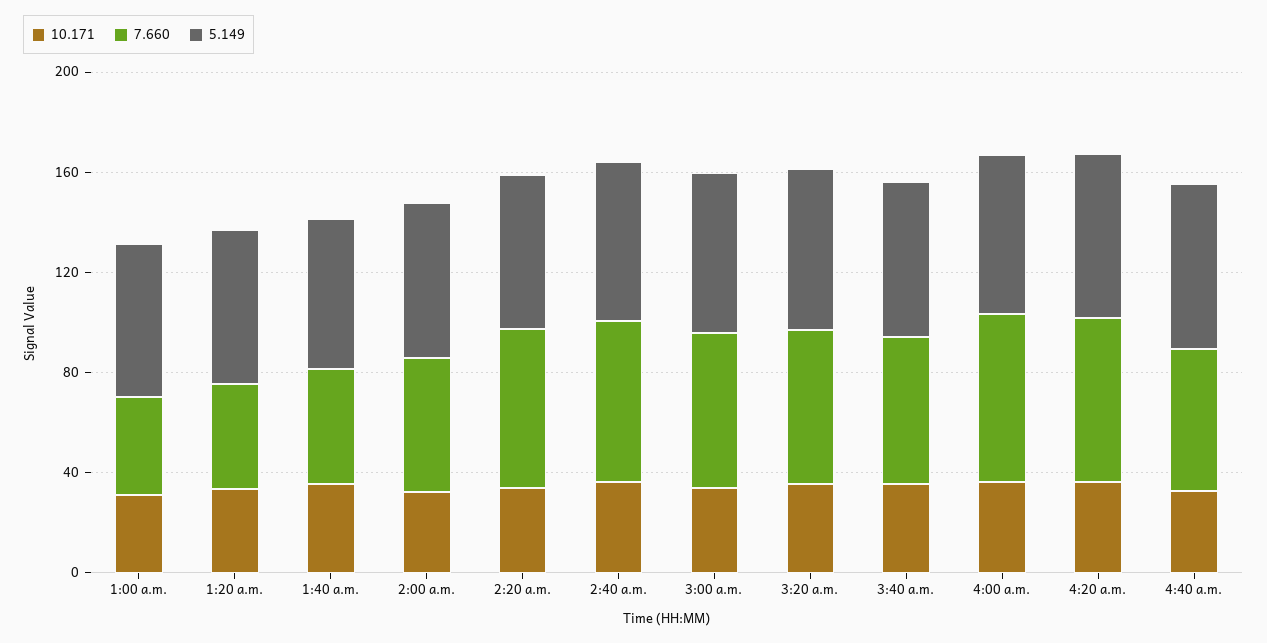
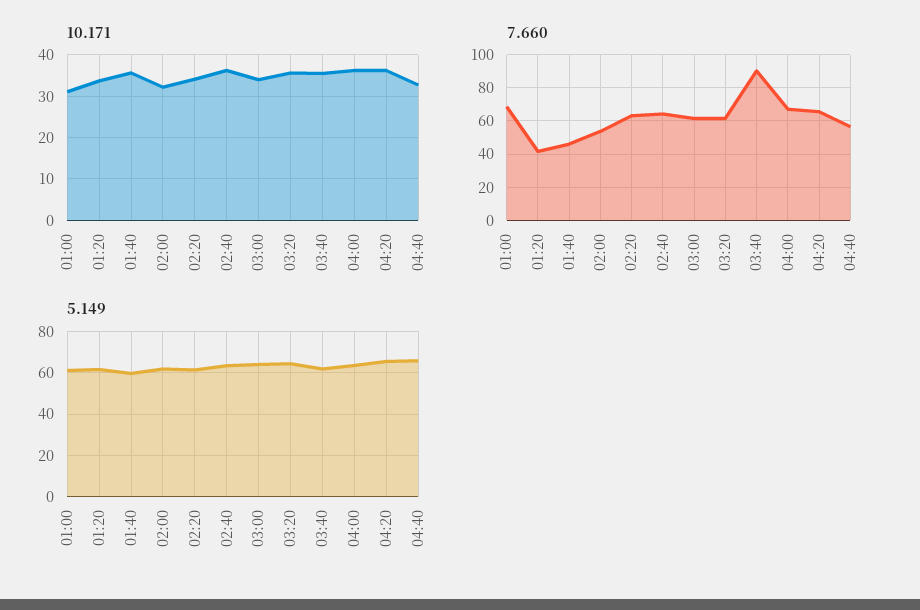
  {
    "10.171": {
      "1:00 a.m.": 32,
      "1:20 a.m.": 34,
      "1:40 a.m.": 36,
      "2:00 a.m.": 32,
      "2:20 a.m.": 34,
      "2:40 a.m.": 36,
      "3:00 a.m.": 34,
      "3:20 a.m.": 36,
      "3:40 a.m.": 36,
      "4:00 a.m.": 36,
      "4:20 a.m.": 36,
      "4:40 a.m.": 32
    },
    "7.660": {
-     "1:00 a.m.": 40,
+     "1:00 a.m.": 70,
      "1:20 a.m.": 40,
      "1:40 a.m.": 45,
      "2:00 a.m.": 55,
      "2:20 a.m.": 65,
      "2:40 a.m.": 65,
      "3:00 a.m.": 60,
      "3:20 a.m.": 60,
-     "3:40 a.m.": 60,
+     "3:40 a.m.": 90,
      "4:00 a.m.": 65,
      "4:20 a.m.": 65,
      "4:40 a.m.": 55
    },
    "5.149": {
      "1:00 a.m.": 60,
      "1:20 a.m.": 60,
      "1:40 a.m.": 60,
      "2:00 a.m.": 60,
      "2:20 a.m.": 60,
      "2:40 a.m.": 65,
      "3:00 a.m.": 65,
      "3:20 a.m.": 65,
      "3:40 a.m.": 60,
      "4:00 a.m.": 65,
      "4:20 a.m.": 65,
      "4:40 a.m.": 65
    }
  }

